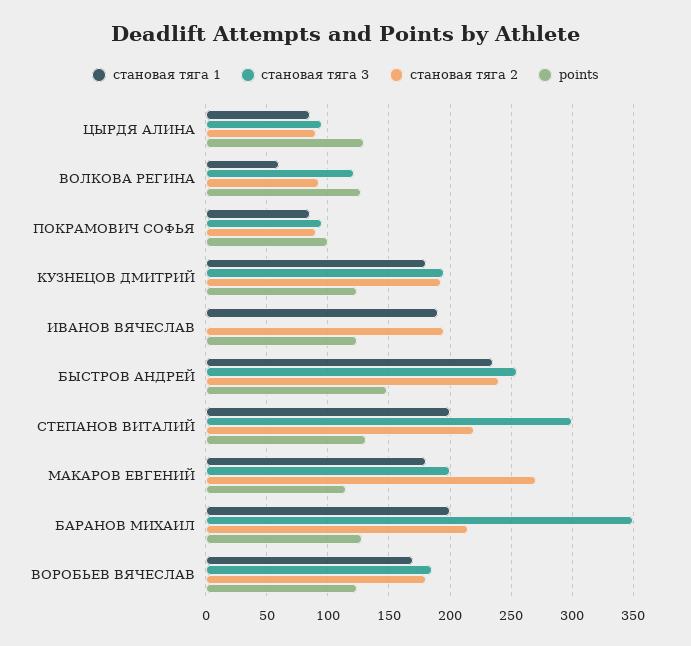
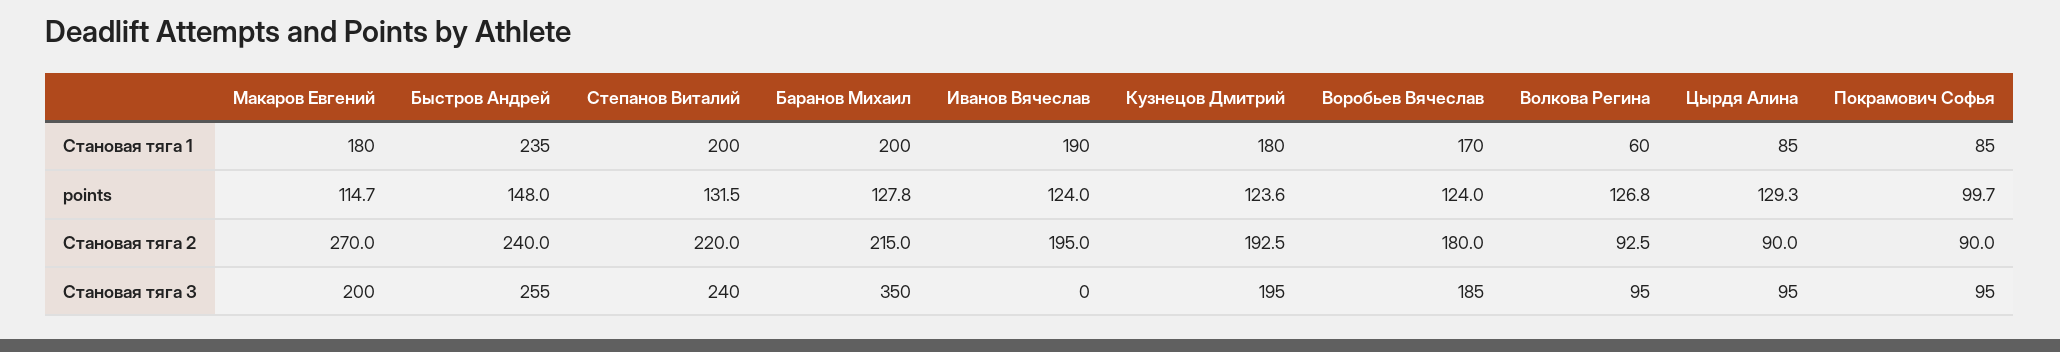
  {
    "становая тяга 1": {
      "ЦЫРДЯ АЛИНА": 85,
      "ВОЛКОВА РЕГИНА": 60,
      "ПОКРАМОВИЧ СОФЬЯ": 85,
      "КУЗНЕЦОВ ДМИТРИЙ": 180,
      "ИВАНОВ ВЯЧЕСЛАВ": 190,
      "БЫСТРОВ АНДРЕЙ": 235,
      "СТЕПАНОВ ВИТАЛИЙ": 200,
      "МАКАРОВ ЕВГЕНИЙ": 180,
      "БАРАНОВ МИХАИЛ": 200,
      "ВОРОБЬЕВ ВЯЧЕСЛАВ": 170
    },
    "становая тяга 3": {
      "ЦЫРДЯ АЛИНА": 95,
-     "ВОЛКОВА РЕГИНА": 120,
+     "ВОЛКОВА РЕГИНА": 95,
      "ПОКРАМОВИЧ СОФЬЯ": 95,
      "КУЗНЕЦОВ ДМИТРИЙ": 195,
      "ИВАНОВ ВЯЧЕСЛАВ": 0,
      "БЫСТРОВ АНДРЕЙ": 255,
-     "СТЕПАНОВ ВИТАЛИЙ": 300,
+     "СТЕПАНОВ ВИТАЛИЙ": 240,
      "МАКАРОВ ЕВГЕНИЙ": 200,
      "БАРАНОВ МИХАИЛ": 350,
      "ВОРОБЬЕВ ВЯЧЕСЛАВ": 185
    },
    "становая тяга 2": {
      "ЦЫРДЯ АЛИНА": 90,
      "ВОЛКОВА РЕГИНА": 92.5,
      "ПОКРАМОВИЧ СОФЬЯ": 90,
      "КУЗНЕЦОВ ДМИТРИЙ": 192.5,
      "ИВАНОВ ВЯЧЕСЛАВ": 195,
      "БЫСТРОВ АНДРЕЙ": 240,
      "СТЕПАНОВ ВИТАЛИЙ": 220,
      "МАКАРОВ ЕВГЕНИЙ": 270,
      "БАРАНОВ МИХАИЛ": 215,
      "ВОРОБЬЕВ ВЯЧЕСЛАВ": 180
    },
    "points": {
      "ЦЫРДЯ АЛИНА": 129.3,
      "ВОЛКОВА РЕГИНА": 126.8,
      "ПОКРАМОВИЧ СОФЬЯ": 99.7,
      "КУЗНЕЦОВ ДМИТРИЙ": 123.6,
      "ИВАНОВ ВЯЧЕСЛАВ": 124,
      "БЫСТРОВ АНДРЕЙ": 148,
      "СТЕПАНОВ ВИТАЛИЙ": 131.5,
      "МАКАРОВ ЕВГЕНИЙ": 114.7,
      "БАРАНОВ МИХАИЛ": 127.8,
      "ВОРОБЬЕВ ВЯЧЕСЛАВ": 124
    }
  }

